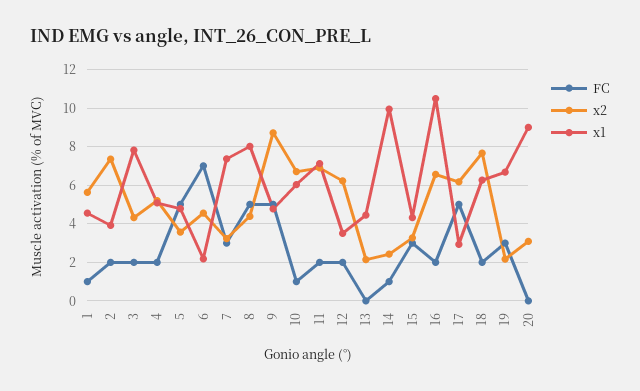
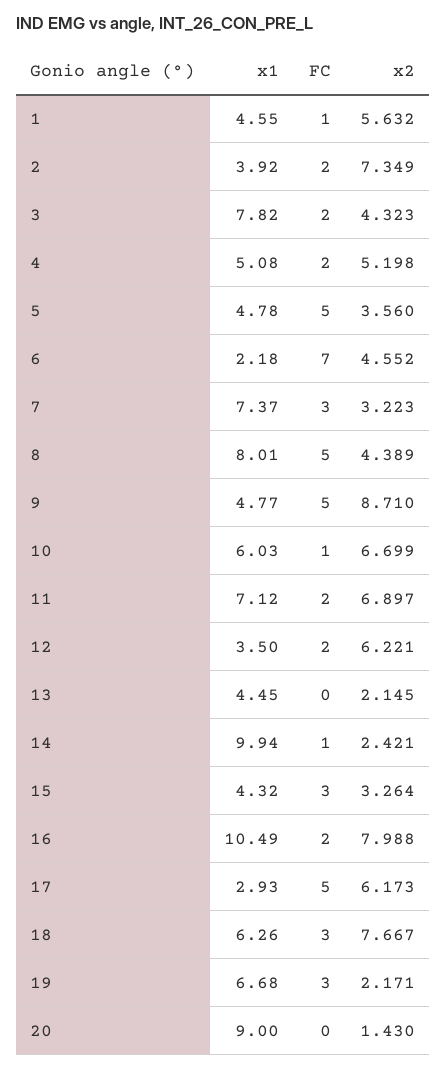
  {
    "FC": {
      "1": 1,
      "2": 2,
      "3": 2,
      "4": 2,
      "5": 5,
      "6": 7,
      "7": 3,
      "8": 5,
      "9": 5,
      "10": 1,
      "11": 2,
      "12": 2,
      "13": 0,
      "14": 1,
      "15": 3,
      "16": 2,
      "17": 5,
-     "18": 2,
+     "18": 3,
      "19": 3,
      "20": 0
    },
    "x2": {
      "1": 5.632,
      "2": 7.349,
      "3": 4.323,
      "4": 5.198,
      "5": 3.56,
      "6": 4.552,
      "7": 3.223,
      "8": 4.389,
      "9": 8.71,
      "10": 6.699,
      "11": 6.897,
      "12": 6.221,
      "13": 2.145,
      "14": 2.421,
      "15": 3.264,
-     "16": 6.5,
+     "16": 7.988,
      "17": 6.173,
      "18": 7.667,
      "19": 2.171,
-     "20": 3
+     "20": 1.43
    },
    "x1": {
      "1": 4.55,
      "2": 3.92,
      "3": 7.82,
      "4": 5.08,
      "5": 4.78,
      "6": 2.18,
      "7": 7.37,
      "8": 8.01,
      "9": 4.77,
      "10": 6.03,
      "11": 7.12,
      "12": 3.5,
      "13": 4.45,
      "14": 9.94,
      "15": 4.32,
      "16": 10.49,
      "17": 2.93,
      "18": 6.26,
      "19": 6.68,
      "20": 9
    }
  }

